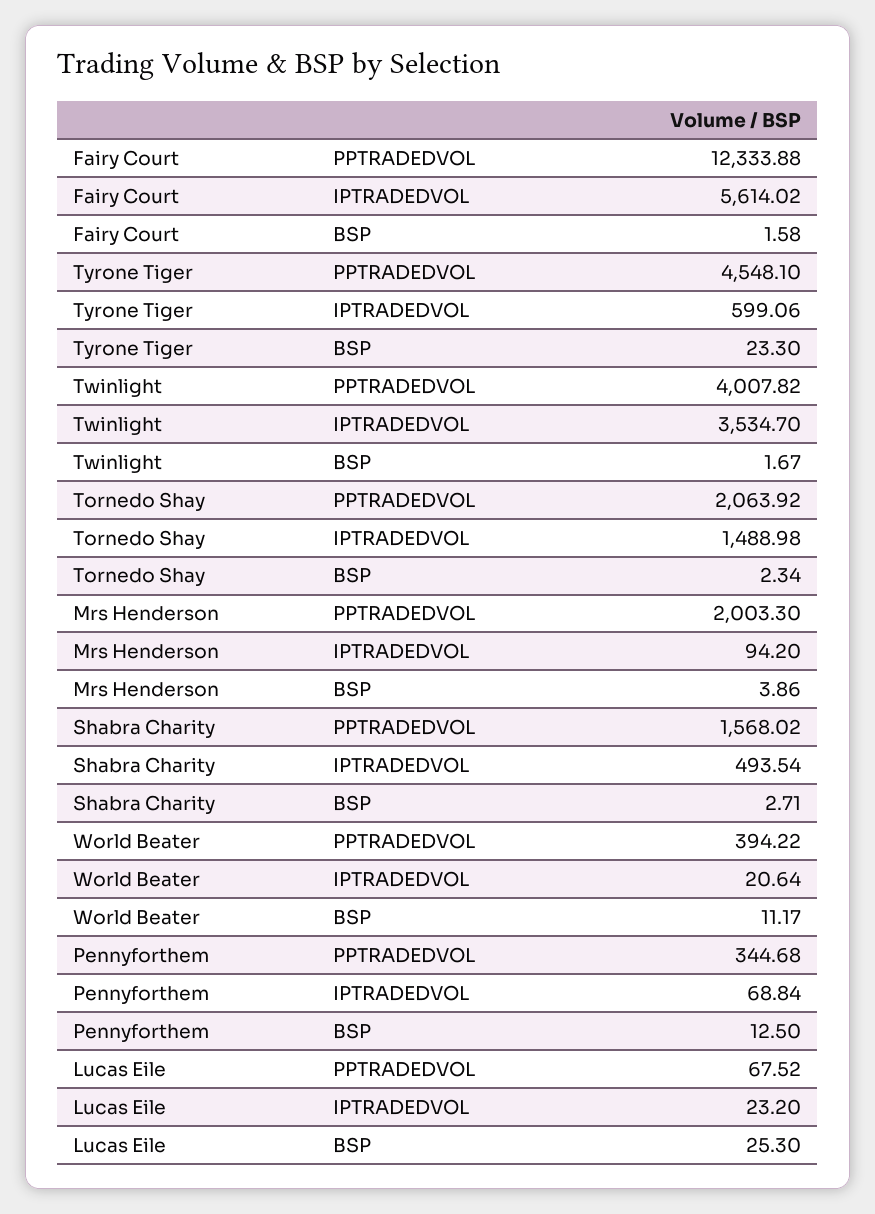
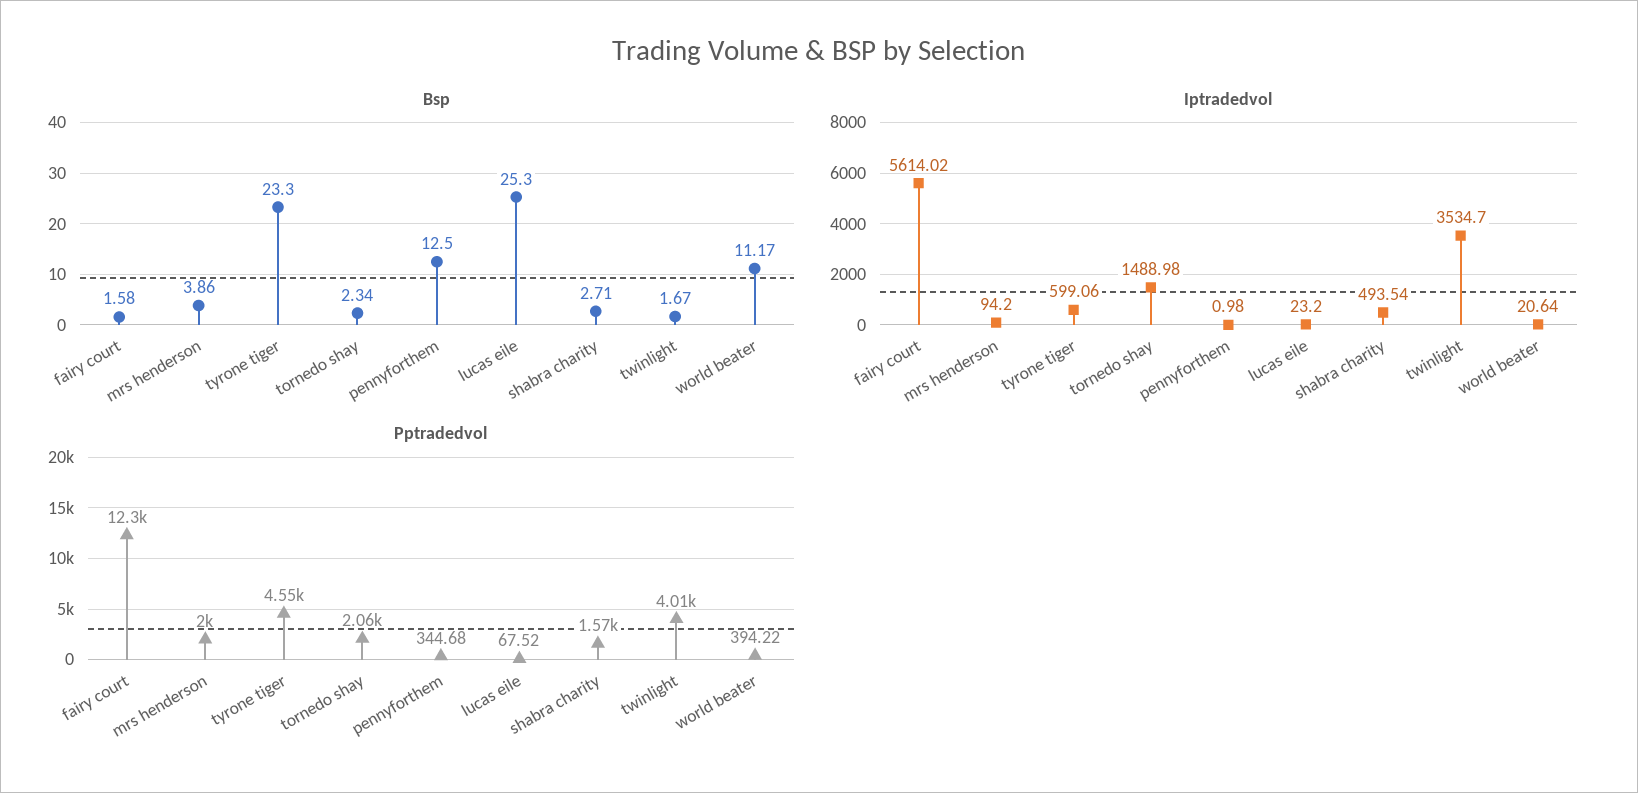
  {
    "PPTRADEDVOL": {
      "Fairy Court": 12333.88,
      "Tyrone Tiger": 4548.1,
      "Twinlight": 4007.82,
      "Tornedo Shay": 2063.92,
      "Mrs Henderson": 2003.3,
      "Shabra Charity": 1568.02,
      "World Beater": 394.22,
      "Pennyforthem": 344.68,
      "Lucas Eile": 67.52
    },
    "IPTRADEDVOL": {
      "Fairy Court": 5614.02,
      "Tyrone Tiger": 599.06,
      "Twinlight": 3534.7,
      "Tornedo Shay": 1488.98,
      "Mrs Henderson": 94.2,
      "Shabra Charity": 493.54,
      "World Beater": 20.64,
-     "Pennyforthem": 68.84,
+     "Pennyforthem": 0.98,
      "Lucas Eile": 23.2
    },
    "BSP": {
      "Fairy Court": 1.58,
      "Tyrone Tiger": 23.3,
      "Twinlight": 1.67,
      "Tornedo Shay": 2.34,
      "Mrs Henderson": 3.86,
      "Shabra Charity": 2.71,
      "World Beater": 11.17,
      "Pennyforthem": 12.5,
      "Lucas Eile": 25.3
    }
  }

